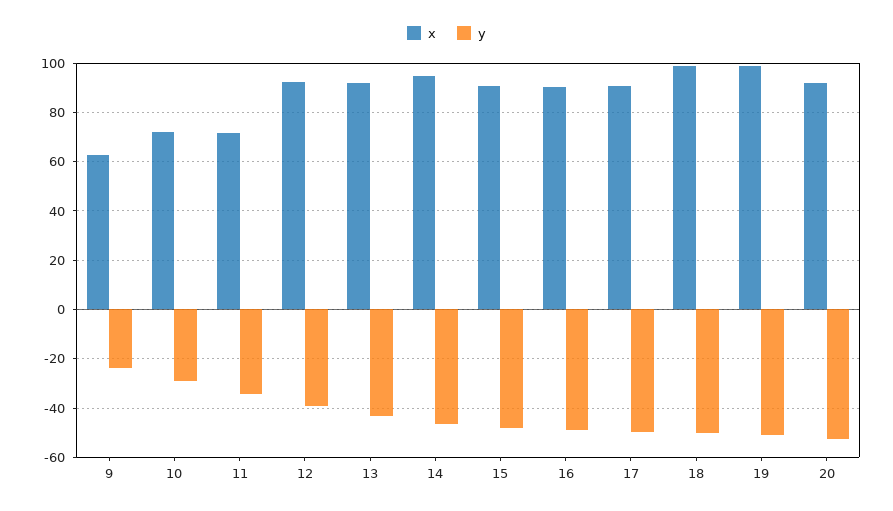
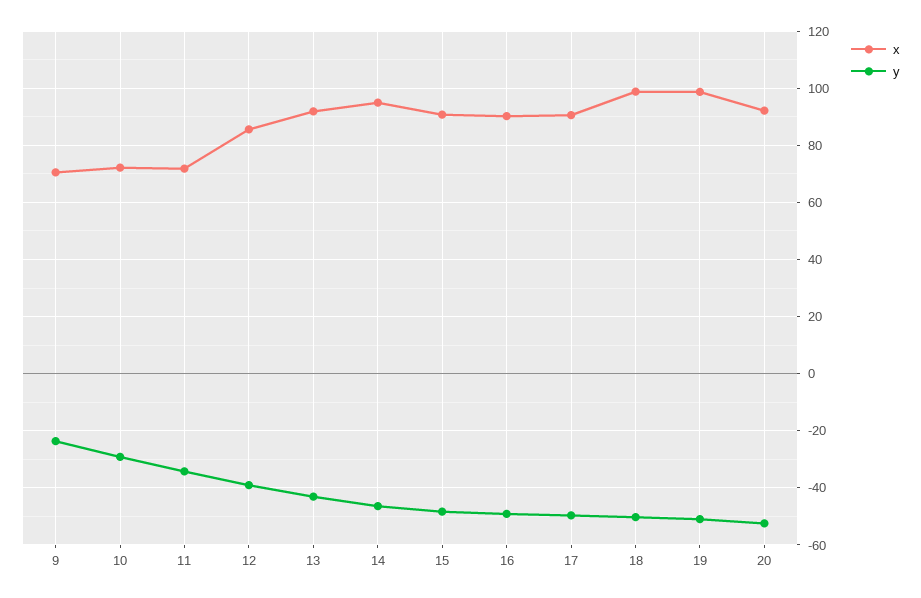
  {
    "x": {
-     "9": 62.5,
+     "9": 70,
      "10": 72.5,
      "11": 72.5,
-     "12": 92.5,
+     "12": 85,
      "13": 92.5,
      "14": 95,
      "15": 90,
      "16": 90,
      "17": 90,
      "18": 100,
      "19": 97.5,
      "20": 92.5
    },
    "y": {
      "9": -22.5,
      "10": -30,
      "11": -35,
      "12": -40,
      "13": -42.5,
      "14": -47.5,
      "15": -47.5,
      "16": -50,
      "17": -50,
      "18": -50,
      "19": -50,
      "20": -52.5
    }
  }

